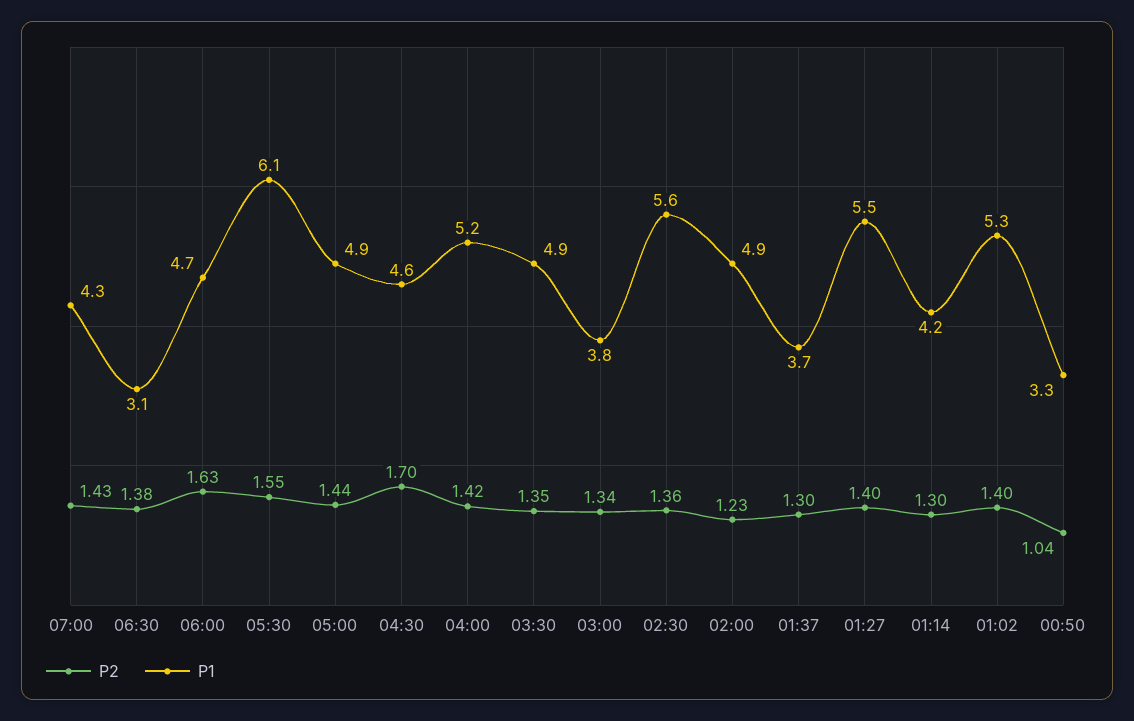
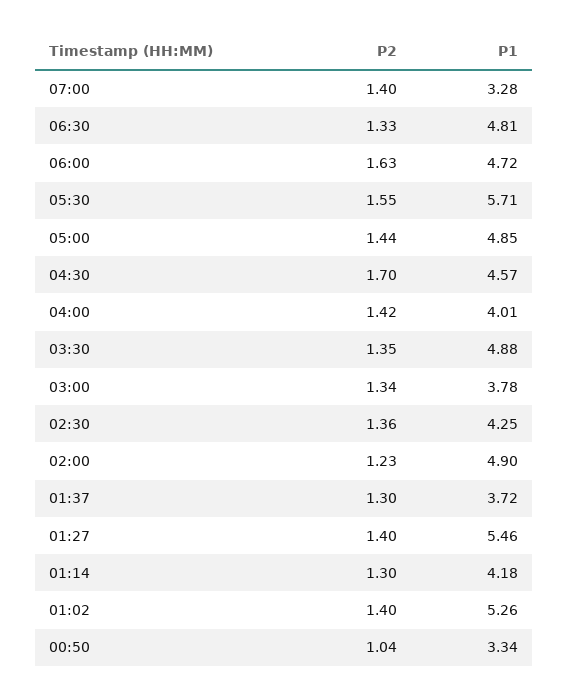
  {
    "P2": {
-     "07:00": 1.43,
+     "07:00": 1.4,
-     "06:30": 1.38,
+     "06:30": 1.33,
      "06:00": 1.63,
      "05:30": 1.55,
      "05:00": 1.44,
      "04:30": 1.7,
      "04:00": 1.42,
      "03:30": 1.35,
      "03:00": 1.34,
      "02:30": 1.36,
      "02:00": 1.23,
      "01:37": 1.3,
      "01:27": 1.4,
      "01:14": 1.3,
      "01:02": 1.4,
      "00:50": 1.04
    },
    "P1": {
-     "07:00": 4.3,
+     "07:00": 3.28,
-     "06:30": 3.1,
+     "06:30": 4.81,
      "06:00": 4.72,
-     "05:30": 6.1,
+     "05:30": 5.71,
      "05:00": 4.85,
      "04:30": 4.57,
-     "04:00": 5.2,
+     "04:00": 4.01,
      "03:30": 4.88,
      "03:00": 3.78,
-     "02:30": 5.6,
+     "02:30": 4.25,
      "02:00": 4.9,
      "01:37": 3.72,
      "01:27": 5.46,
      "01:14": 4.18,
      "01:02": 5.26,
      "00:50": 3.34
    }
  }

